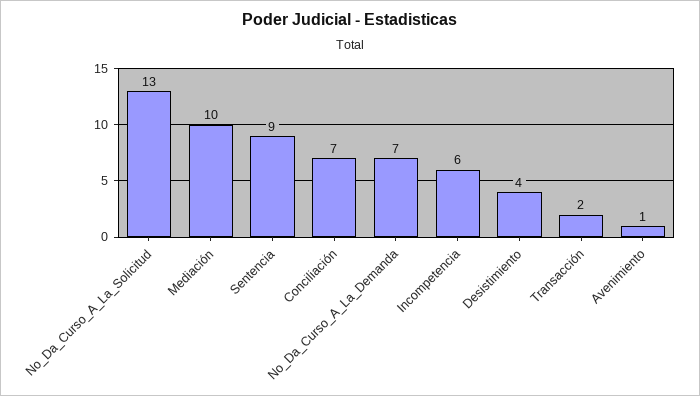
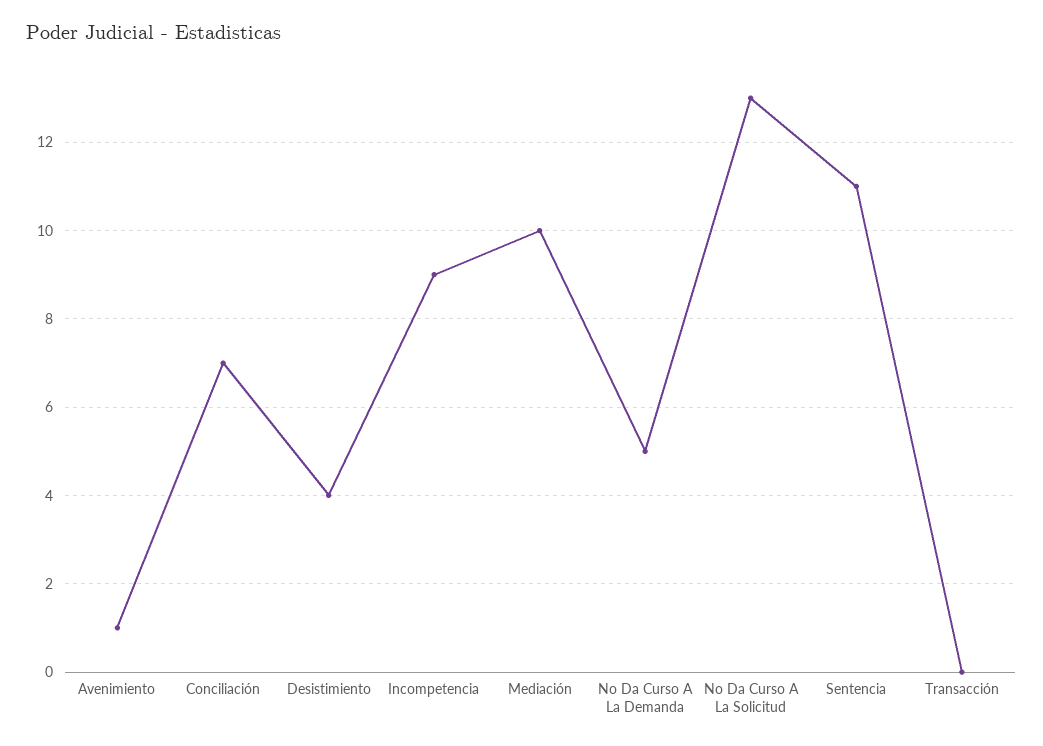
  {
    "No_Da_Curso_A_La_Solicitud": 13,
    "Mediación": 10,
-   "Sentencia": 9,
+   "Sentencia": 11,
    "Conciliación": 7,
-   "No_Da_Curso_A_La_Demanda": 7,
+   "No_Da_Curso_A_La_Demanda": 5,
-   "Incompetencia": 6,
+   "Incompetencia": 9,
    "Desistimiento": 4,
-   "Transacción": 2,
+   "Transacción": 0,
    "Avenimiento": 1
  }

